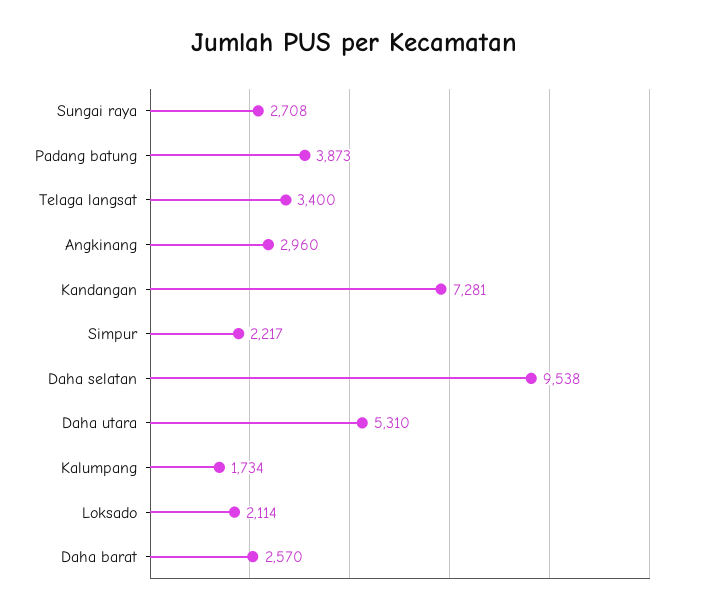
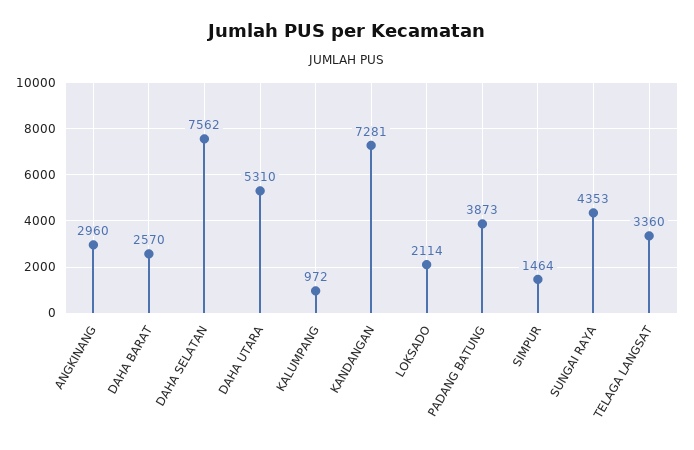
  {
-   "Sungai raya": 2708,
+   "Sungai raya": 4353,
    "Padang batung": 3873,
-   "Telaga langsat": 3400,
+   "Telaga langsat": 3360,
    "Angkinang": 2960,
    "Kandangan": 7281,
-   "Simpur": 2217,
+   "Simpur": 1464,
-   "Daha selatan": 9538,
+   "Daha selatan": 7562,
    "Daha utara": 5310,
-   "Kalumpang": 1734,
+   "Kalumpang": 972,
    "Loksado": 2114,
    "Daha barat": 2570
  }

